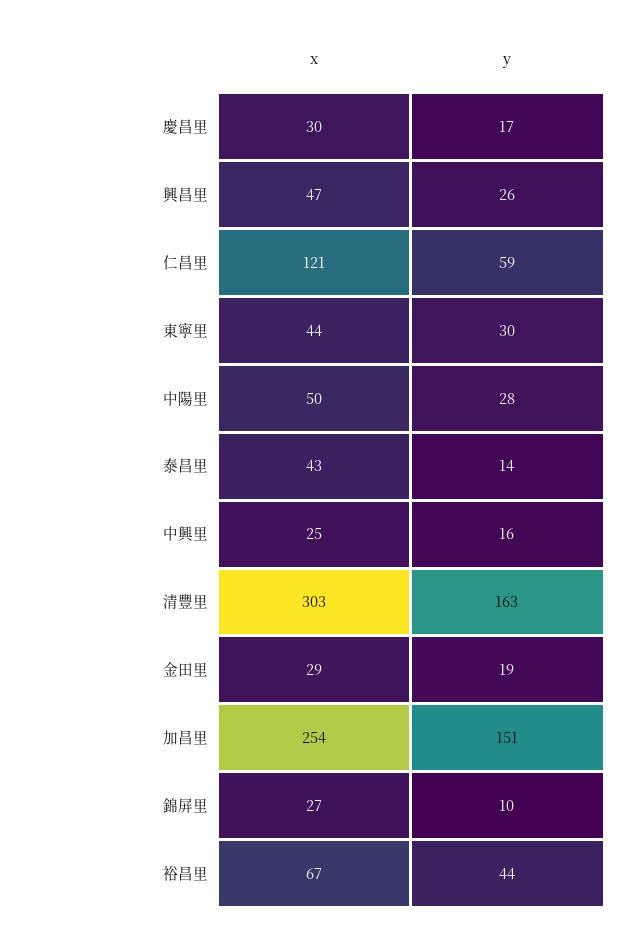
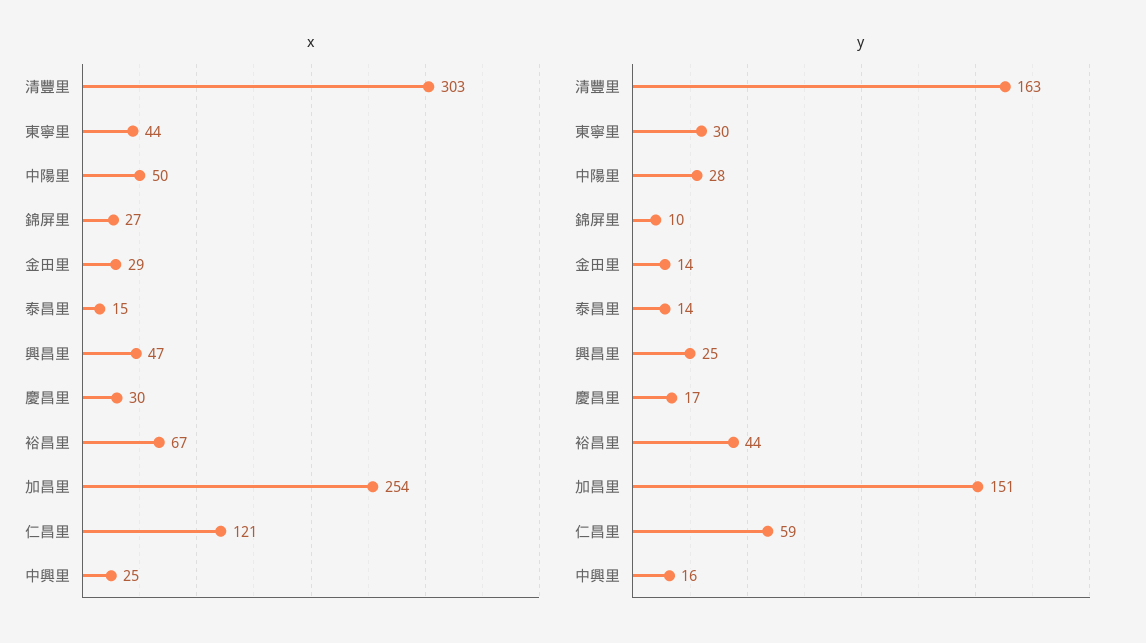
  {
    "x": {
      "慶昌里": 30,
      "興昌里": 47,
      "仁昌里": 121,
      "東寧里": 44,
      "中陽里": 50,
-     "泰昌里": 43,
+     "泰昌里": 15,
      "中興里": 25,
      "清豐里": 303,
      "金田里": 29,
      "加昌里": 254,
      "錦屏里": 27,
      "裕昌里": 67
    },
    "y": {
      "慶昌里": 17,
-     "興昌里": 26,
+     "興昌里": 25,
      "仁昌里": 59,
      "東寧里": 30,
      "中陽里": 28,
      "泰昌里": 14,
      "中興里": 16,
      "清豐里": 163,
-     "金田里": 19,
+     "金田里": 14,
      "加昌里": 151,
      "錦屏里": 10,
      "裕昌里": 44
    }
  }

